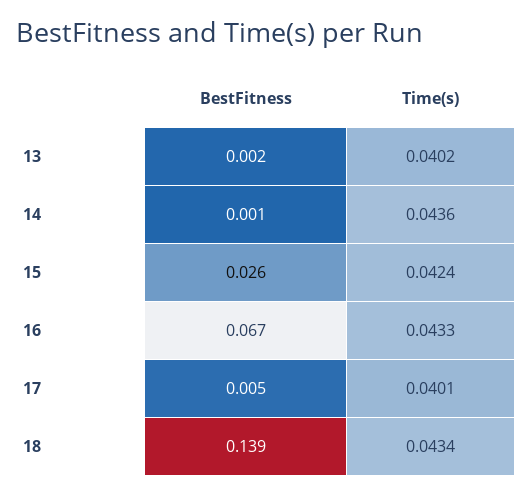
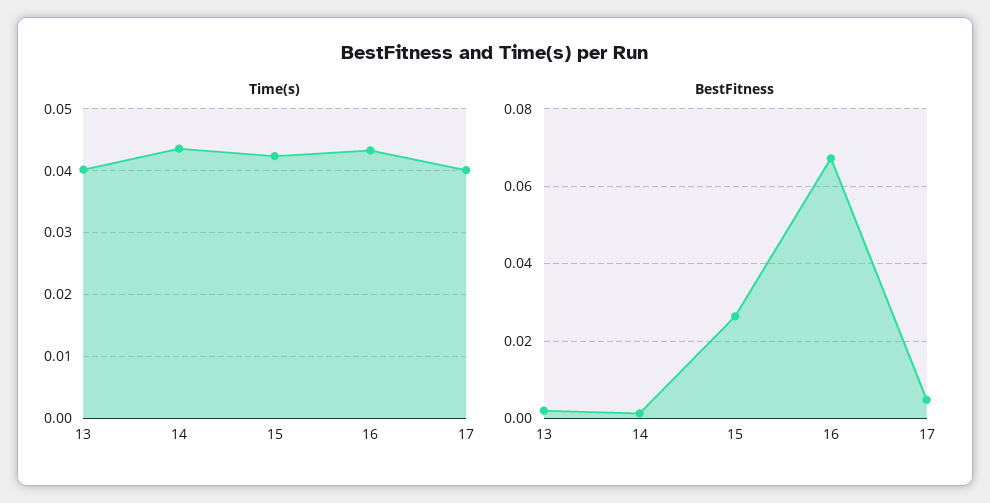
  {
    "BestFitness": {
      "13": 0.002,
      "14": 0.001,
      "15": 0.026,
      "16": 0.067,
-     "17": 0.005,
+     "17": 0.005
-     "18": 0.139
    },
    "Time(s)": {
      "13": 0.0402,
      "14": 0.0436,
      "15": 0.0424,
      "16": 0.0433,
-     "17": 0.0401,
+     "17": 0.0401
-     "18": 0.0434
    }
  }

